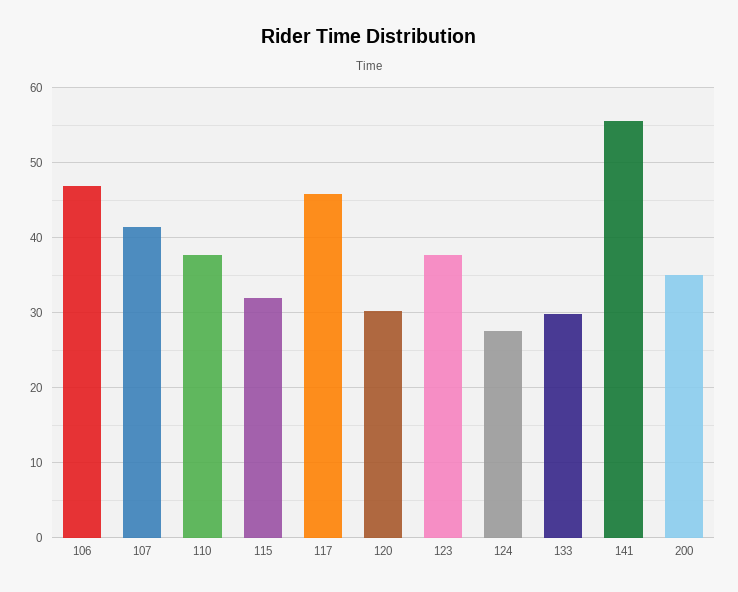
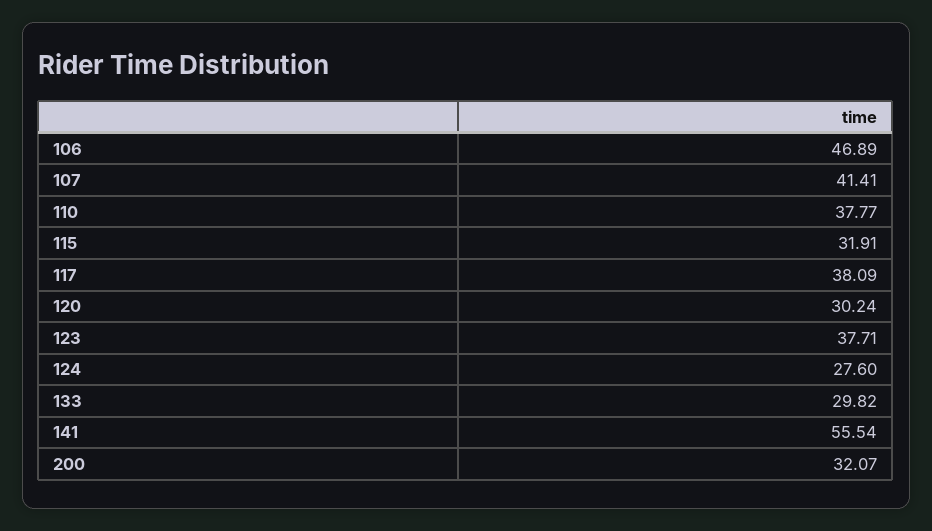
  {
    "106": 46.89,
    "107": 41.41,
    "110": 37.77,
    "115": 31.91,
-   "117": 46,
+   "117": 38.09,
    "120": 30.24,
    "123": 37.71,
    "124": 27.6,
    "133": 29.82,
    "141": 55.54,
-   "200": 35
+   "200": 32.07
  }

